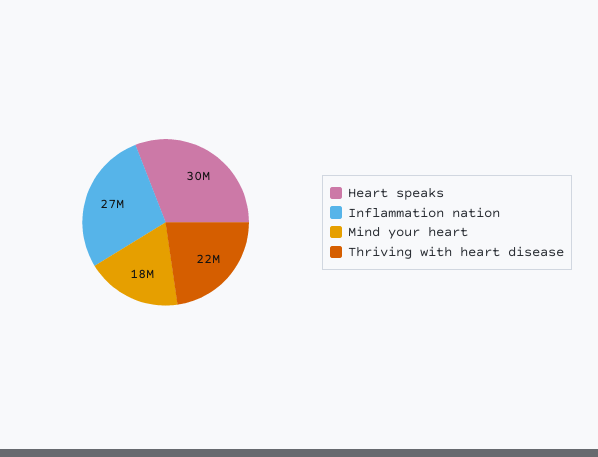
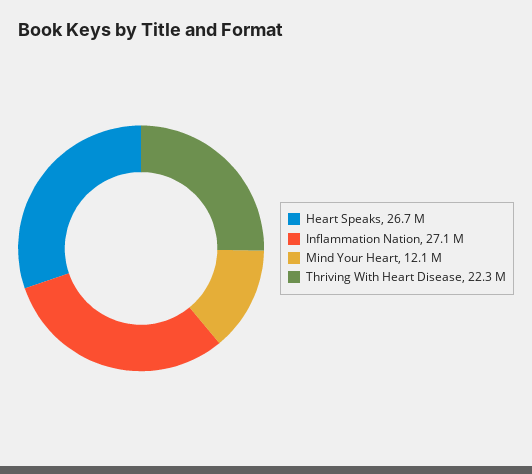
  {
-   "Heart speaks": 30000000,
+   "Heart speaks": 26700000,
    "Inflammation nation": 27100000,
-   "Mind your heart": 18000000,
+   "Mind your heart": 12100000,
    "Thriving with heart disease": 22300000
  }

